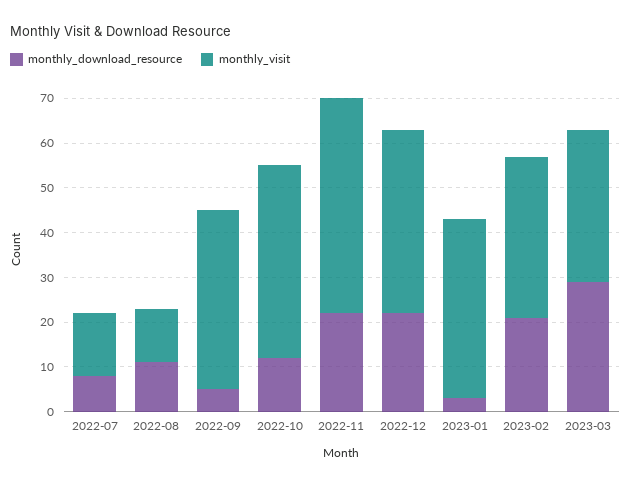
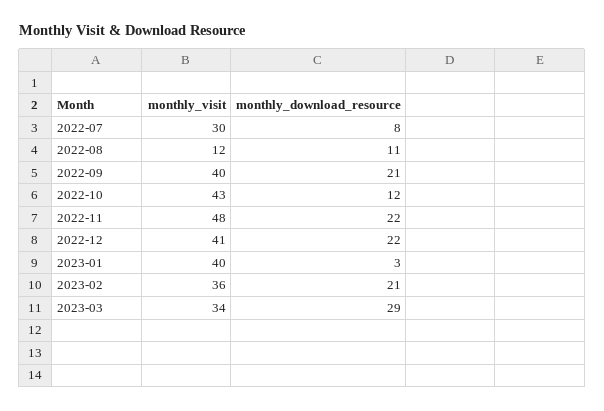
  {
    "monthly_download_resource": {
      "2022-07": 8,
      "2022-08": 11,
-     "2022-09": 5,
+     "2022-09": 21,
      "2022-10": 12,
      "2022-11": 22,
      "2022-12": 22,
      "2023-01": 3,
      "2023-02": 21,
      "2023-03": 29
    },
    "monthly_visit": {
-     "2022-07": 15,
+     "2022-07": 30,
      "2022-08": 12,
      "2022-09": 40,
      "2022-10": 43,
      "2022-11": 48,
      "2022-12": 41,
      "2023-01": 40,
      "2023-02": 36,
      "2023-03": 34
    }
  }

